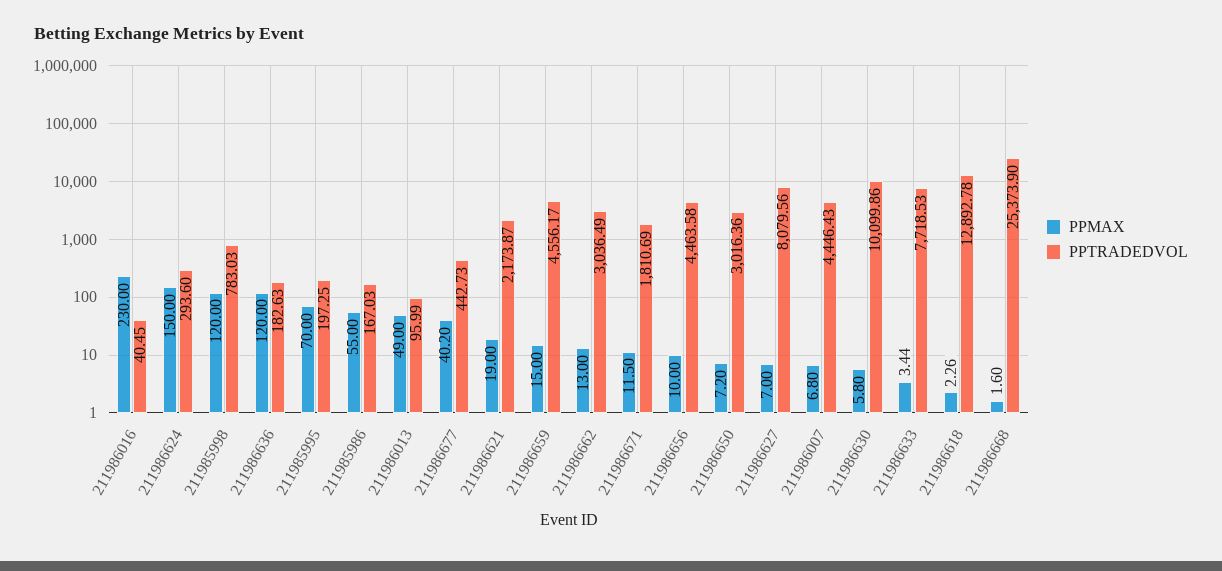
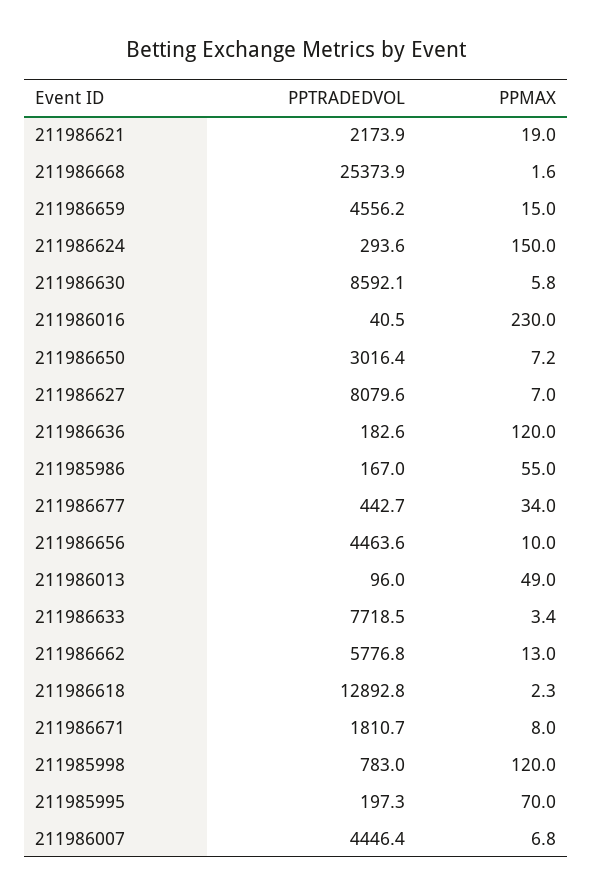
  {
    "PPMAX": {
      "211986016": 230,
      "211986624": 150,
      "211985998": 120,
      "211986636": 120,
      "211985995": 70,
      "211985986": 55,
      "211986013": 49,
-     "211986677": 40.2,
+     "211986677": 34,
      "211986621": 19,
      "211986659": 15,
      "211986662": 13,
-     "211986671": 11.5,
+     "211986671": 8,
      "211986656": 10,
      "211986650": 7.2,
      "211986627": 7,
      "211986007": 6.8,
      "211986630": 5.8,
      "211986633": 3.44,
      "211986618": 2.26,
      "211986668": 1.6
    },
    "PPTRADEDVOL": {
      "211986016": 40.45,
      "211986624": 293.6,
      "211985998": 783.03,
      "211986636": 182.63,
      "211985995": 197.25,
      "211985986": 167.03,
      "211986013": 95.99,
      "211986677": 442.73,
      "211986621": 2173.87,
      "211986659": 4556.17,
-     "211986662": 3036.49,
+     "211986662": 5776.8,
      "211986671": 1810.69,
      "211986656": 4463.58,
      "211986650": 3016.36,
      "211986627": 8079.56,
      "211986007": 4446.43,
-     "211986630": 10099.86,
+     "211986630": 8592.1,
      "211986633": 7718.53,
      "211986618": 12892.78,
      "211986668": 25373.9
    }
  }

